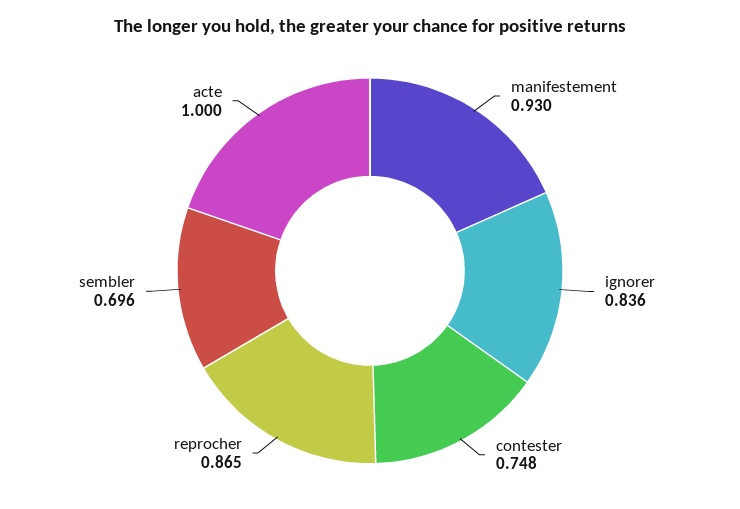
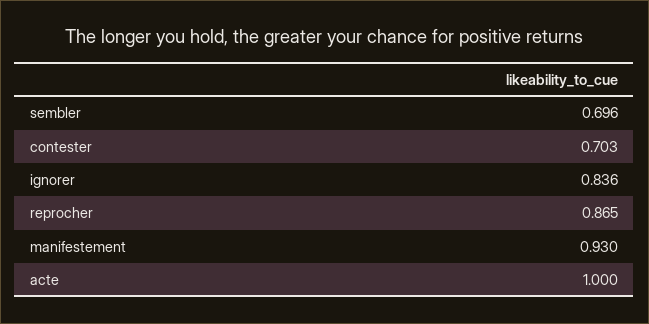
  {
    "manifestement": 0.93,
    "ignorer": 0.836,
-   "contester": 0.748,
+   "contester": 0.703,
    "reprocher": 0.865,
    "sembler": 0.696,
    "acte": 1
  }

